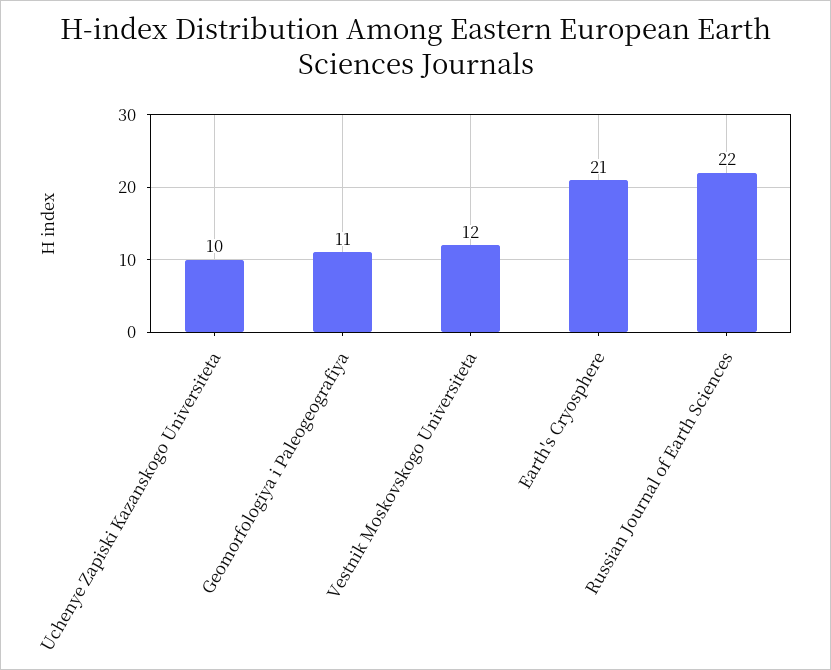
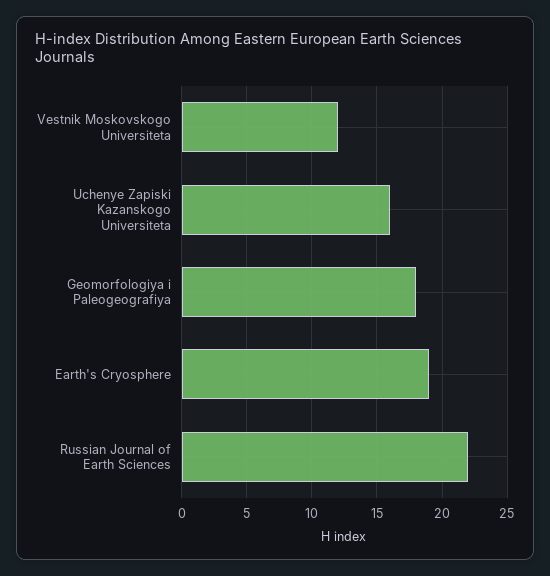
  {
-   "Uchenye Zapiski Kazanskogo Universiteta": 10,
+   "Uchenye Zapiski Kazanskogo Universiteta": 16,
-   "Geomorfologiya i Paleogeografiya": 11,
+   "Geomorfologiya i Paleogeografiya": 18,
    "Vestnik Moskovskogo Universiteta": 12,
-   "Earth's Cryosphere": 21,
+   "Earth's Cryosphere": 19,
    "Russian Journal of Earth Sciences": 22
  }

